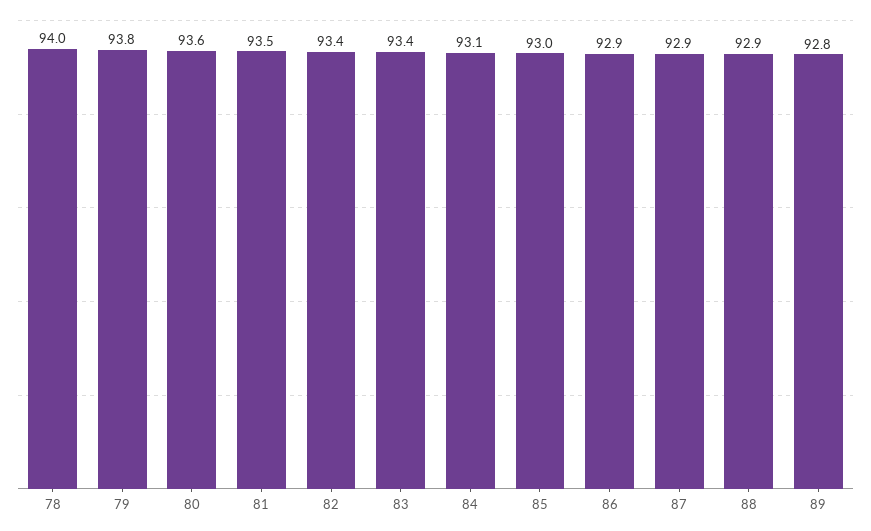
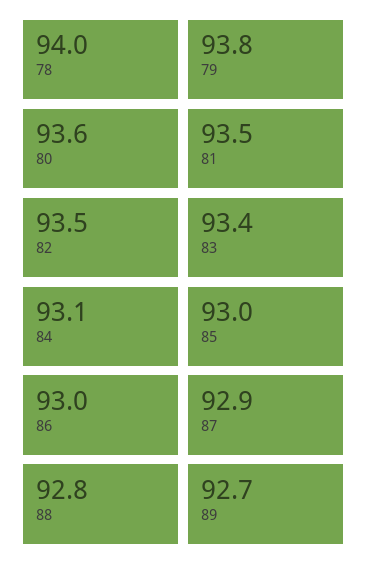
  {
    "78": 94,
    "79": 93.8,
    "80": 93.6,
    "81": 93.5,
-   "82": 93.4,
+   "82": 93.5,
    "83": 93.4,
    "84": 93.1,
    "85": 93,
-   "86": 92.9,
+   "86": 93,
    "87": 92.9,
-   "88": 92.9,
+   "88": 92.8,
-   "89": 92.8
+   "89": 92.7
  }

